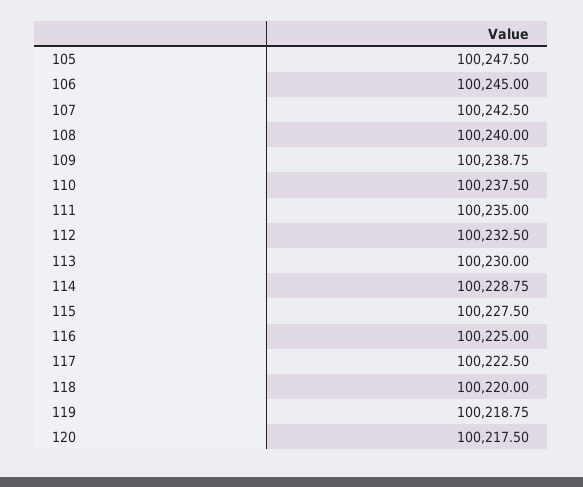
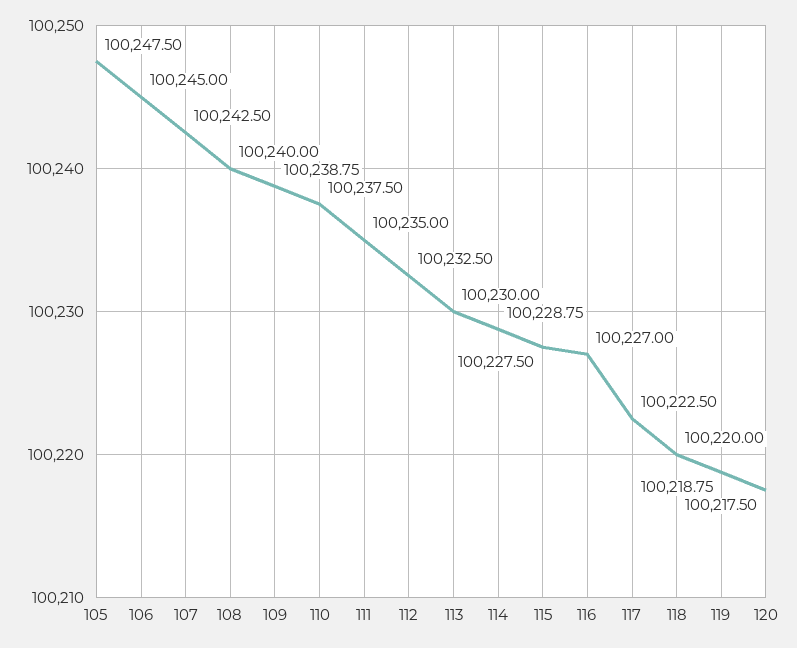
  {
    "105": 100247.5,
    "106": 100245,
    "107": 100242.5,
    "108": 100240,
    "109": 100238.75,
    "110": 100237.5,
    "111": 100235,
    "112": 100232.5,
    "113": 100230,
    "114": 100228.75,
    "115": 100227.5,
-   "116": 100225,
+   "116": 100227,
    "117": 100222.5,
    "118": 100220,
    "119": 100218.75,
    "120": 100217.5
  }

